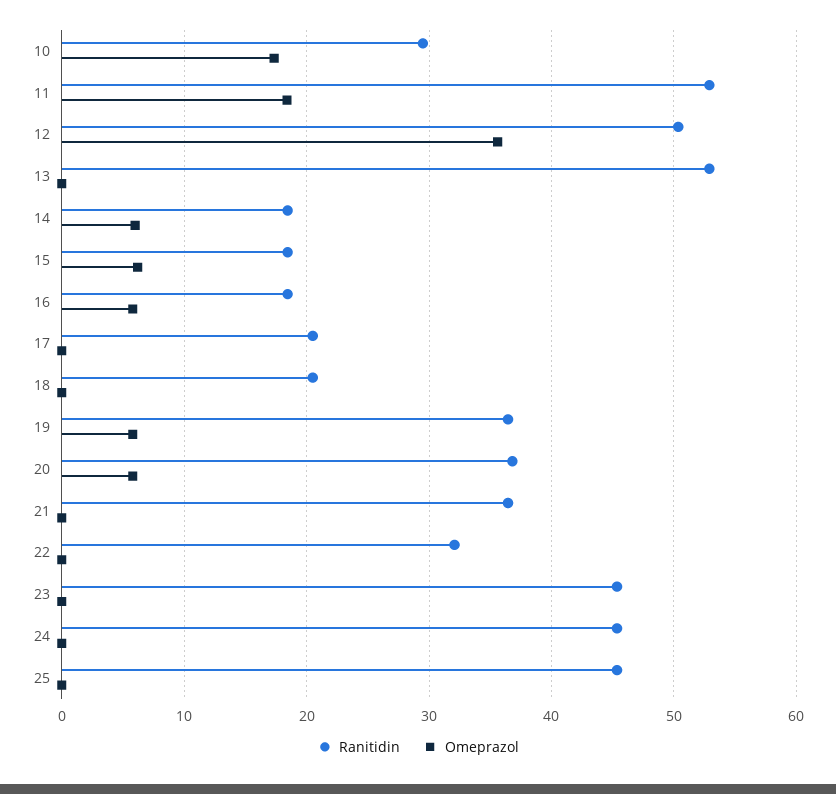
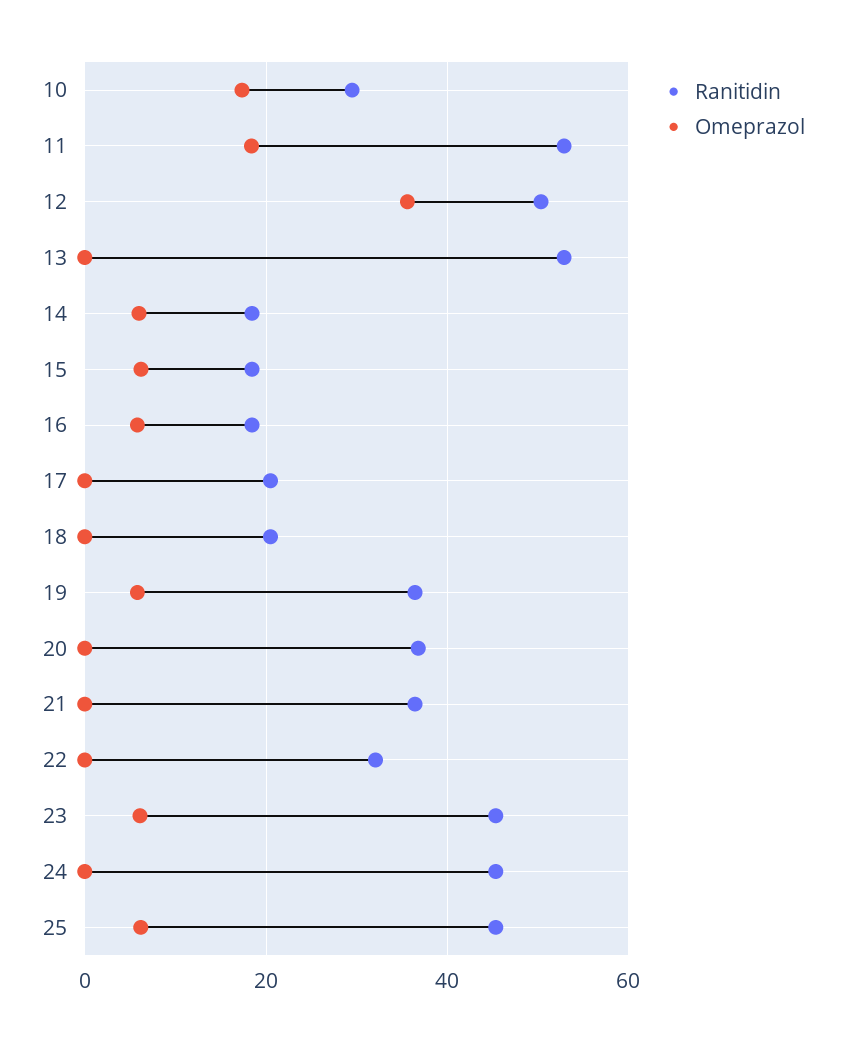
  {
    "Ranitidin": {
      "10": 30,
      "11": 53,
      "12": 50,
      "13": 53,
      "14": 18,
      "15": 18,
      "16": 18,
      "17": 21,
      "18": 21,
      "19": 36,
      "20": 37,
      "21": 36,
      "22": 32,
      "23": 45,
      "24": 45,
      "25": 45
    },
    "Omeprazol": {
      "10": 17,
      "11": 18,
      "12": 36,
      "13": 0,
      "14": 6,
      "15": 6,
      "16": 6,
      "17": 0,
      "18": 0,
      "19": 6,
-     "20": 6,
+     "20": 0,
      "21": 0,
      "22": 0,
-     "23": 0,
+     "23": 6,
      "24": 0,
-     "25": 0
+     "25": 6
    }
  }

